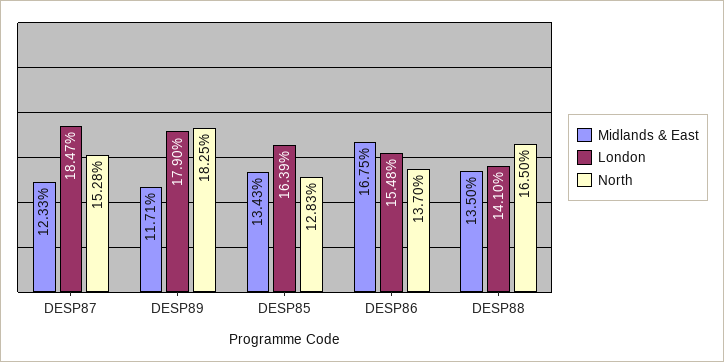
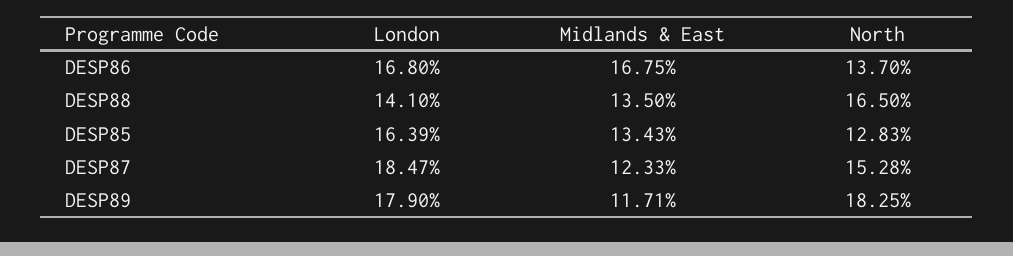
  {
    "Midlands & East": {
      "DESP87": 12.33,
      "DESP89": 11.71,
      "DESP85": 13.43,
      "DESP86": 16.75,
      "DESP88": 13.5
    },
    "London": {
      "DESP87": 18.47,
      "DESP89": 17.9,
      "DESP85": 16.39,
-     "DESP86": 15.48,
+     "DESP86": 16.8,
      "DESP88": 14.1
    },
    "North": {
      "DESP87": 15.28,
      "DESP89": 18.25,
      "DESP85": 12.83,
      "DESP86": 13.7,
      "DESP88": 16.5
    }
  }

